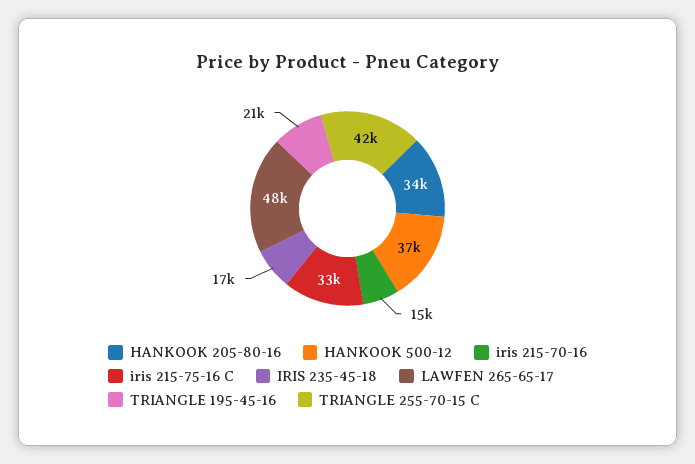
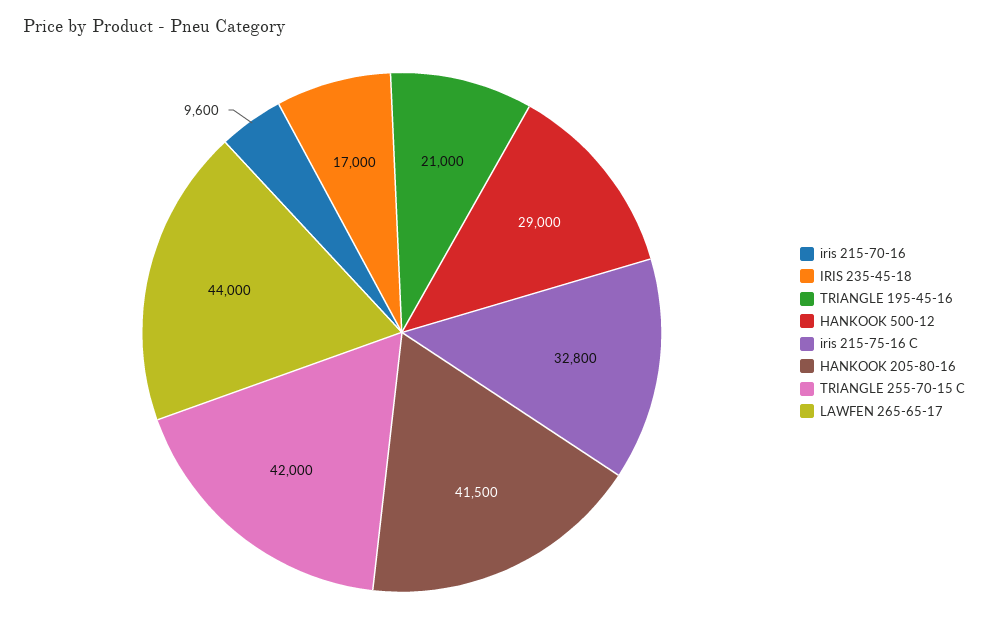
  {
-   "HANKOOK 205-80-16": 34000,
+   "HANKOOK 205-80-16": 41500,
-   "HANKOOK 500-12": 37000,
+   "HANKOOK 500-12": 29000,
-   "iris 215-70-16": 15000,
+   "iris 215-70-16": 9600,
    "iris 215-75-16 C": 32800,
    "IRIS 235-45-18": 17000,
-   "LAWFEN 265-65-17": 48000,
+   "LAWFEN 265-65-17": 44000,
    "TRIANGLE 195-45-16": 21000,
    "TRIANGLE 255-70-15 C": 42000
  }

